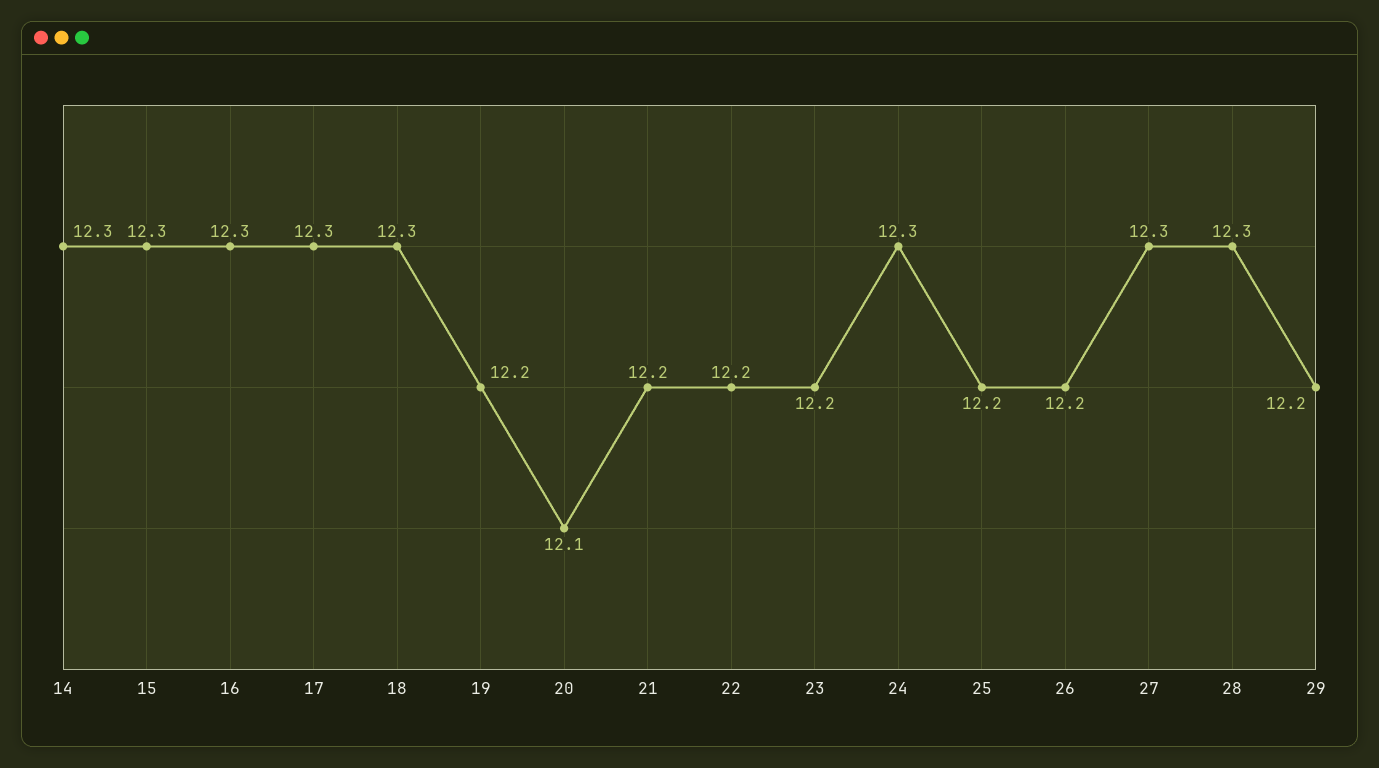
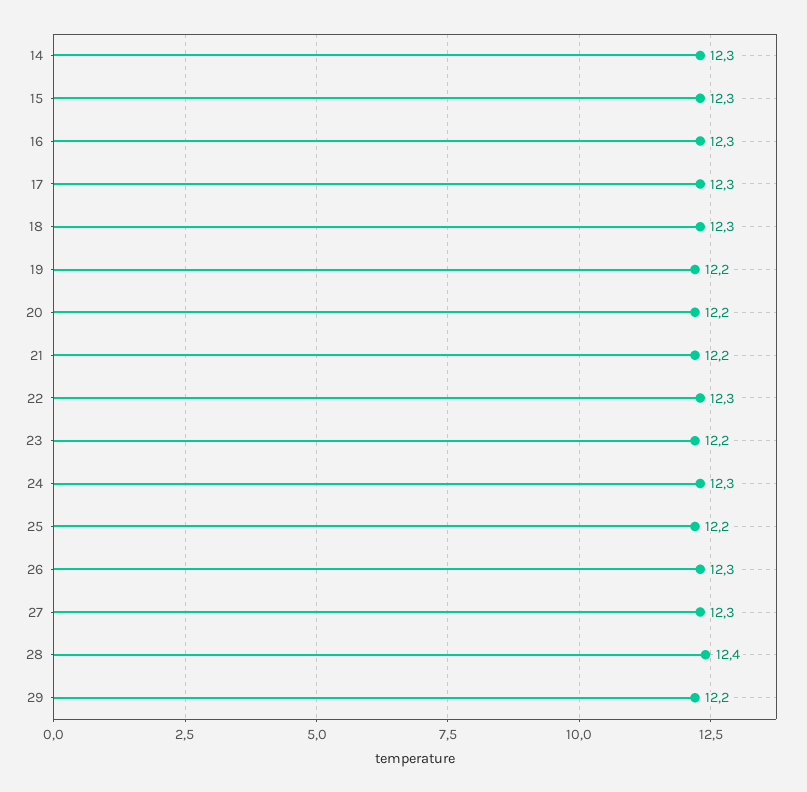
  {
    "14": 12.3,
    "15": 12.3,
    "16": 12.3,
    "17": 12.3,
    "18": 12.3,
    "19": 12.2,
-   "20": 12.1,
+   "20": 12.2,
    "21": 12.2,
-   "22": 12.2,
+   "22": 12.3,
    "23": 12.2,
    "24": 12.3,
    "25": 12.2,
-   "26": 12.2,
+   "26": 12.3,
    "27": 12.3,
-   "28": 12.3,
+   "28": 12.4,
    "29": 12.2
  }

